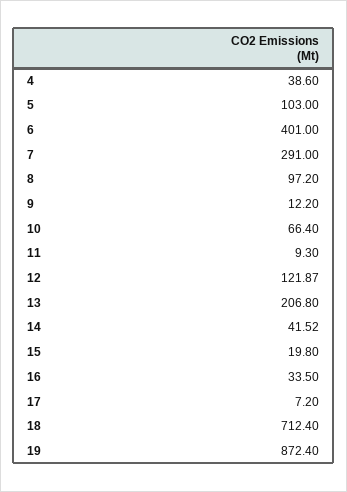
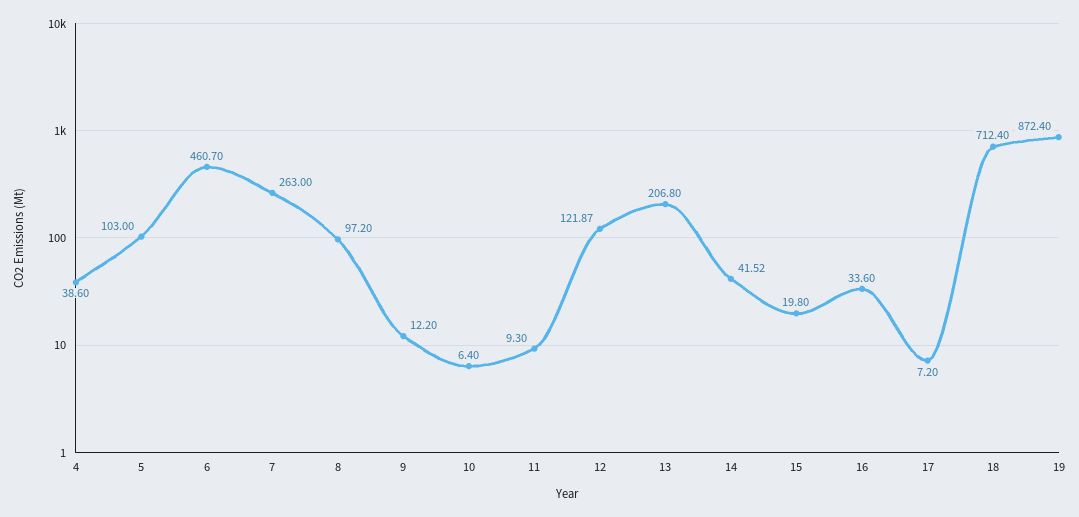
  {
    "4": 38.6,
    "5": 103,
-   "6": 401,
+   "6": 460.7,
-   "7": 291,
+   "7": 263,
    "8": 97.2,
    "9": 12.2,
-   "10": 66.4,
+   "10": 6.4,
    "11": 9.3,
    "12": 121.87,
    "13": 206.8,
    "14": 41.52,
    "15": 19.8,
-   "16": 33.5,
+   "16": 33.6,
    "17": 7.2,
    "18": 712.4,
    "19": 872.4
  }

